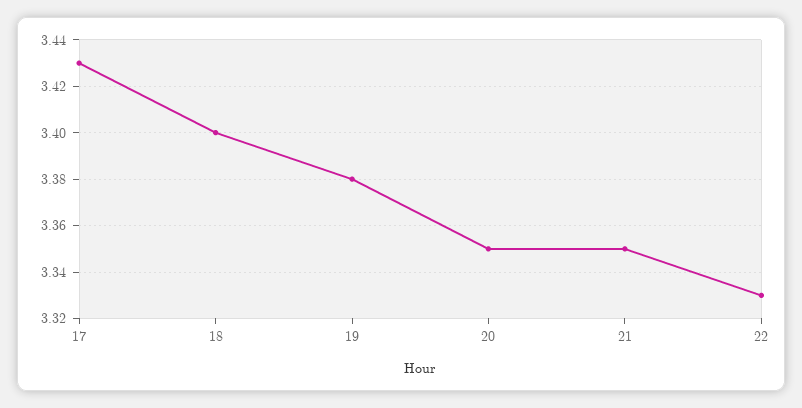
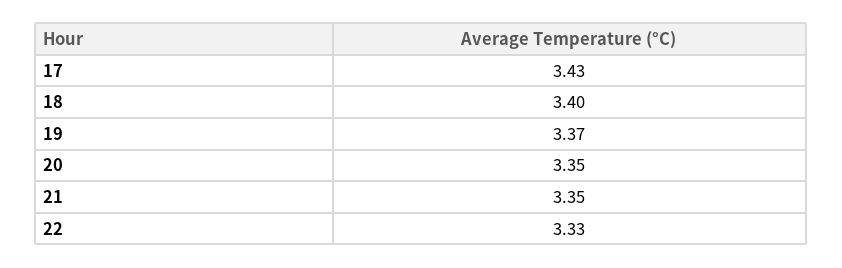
  {
    "17": 3.43,
    "18": 3.4,
-   "19": 3.38,
+   "19": 3.37,
    "20": 3.35,
    "21": 3.35,
    "22": 3.33
  }

